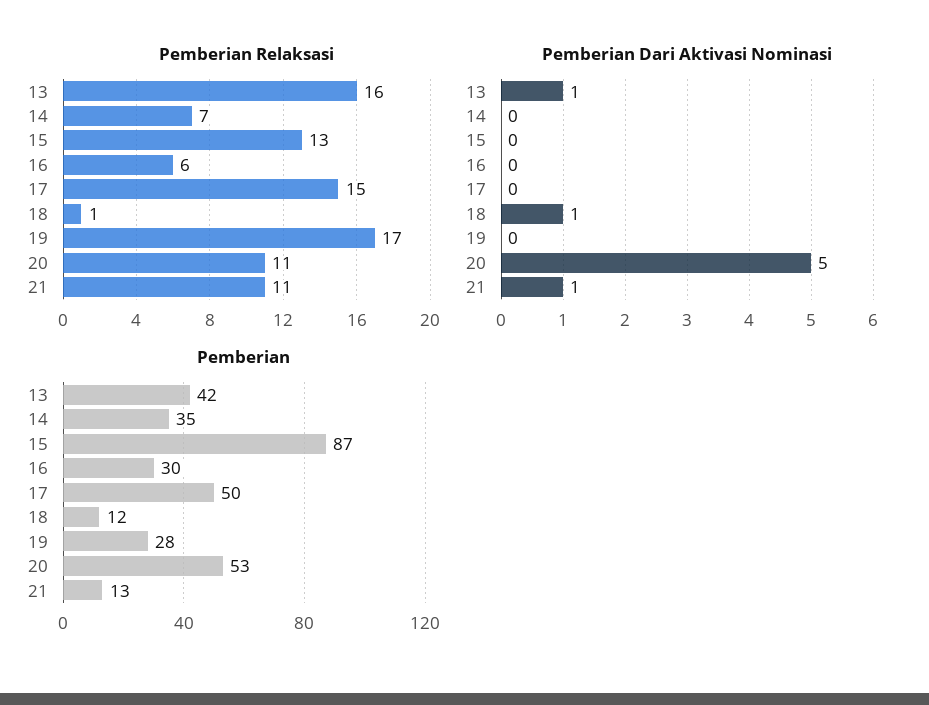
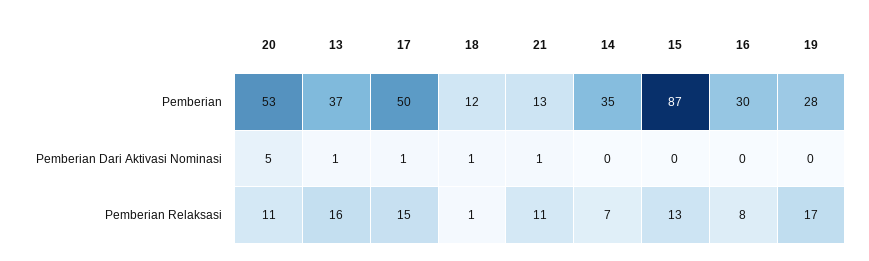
  {
    "Pemberian Relaksasi": {
      "13": 16,
      "14": 7,
      "15": 13,
-     "16": 6,
+     "16": 8,
      "17": 15,
      "18": 1,
      "19": 17,
      "20": 11,
      "21": 11
    },
    "Pemberian Dari Aktivasi Nominasi": {
      "13": 1,
      "14": 0,
      "15": 0,
      "16": 0,
-     "17": 0,
+     "17": 1,
      "18": 1,
      "19": 0,
      "20": 5,
      "21": 1
    },
    "Pemberian": {
-     "13": 42,
+     "13": 37,
      "14": 35,
      "15": 87,
      "16": 30,
      "17": 50,
      "18": 12,
      "19": 28,
      "20": 53,
      "21": 13
    }
  }

